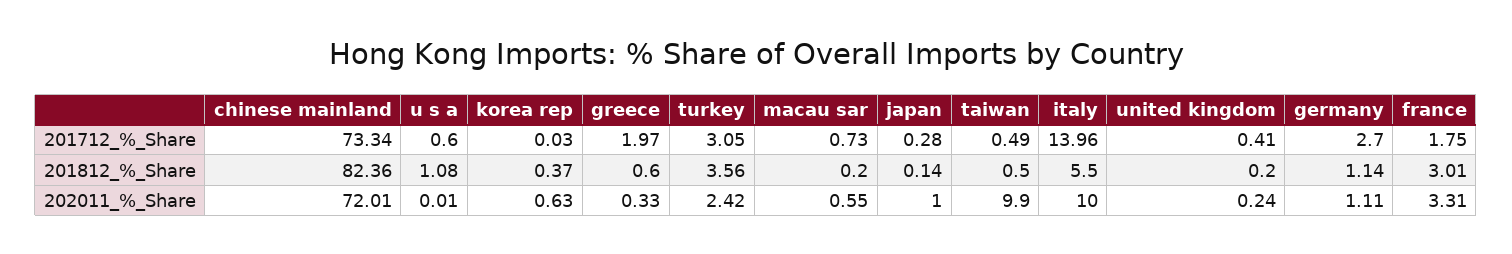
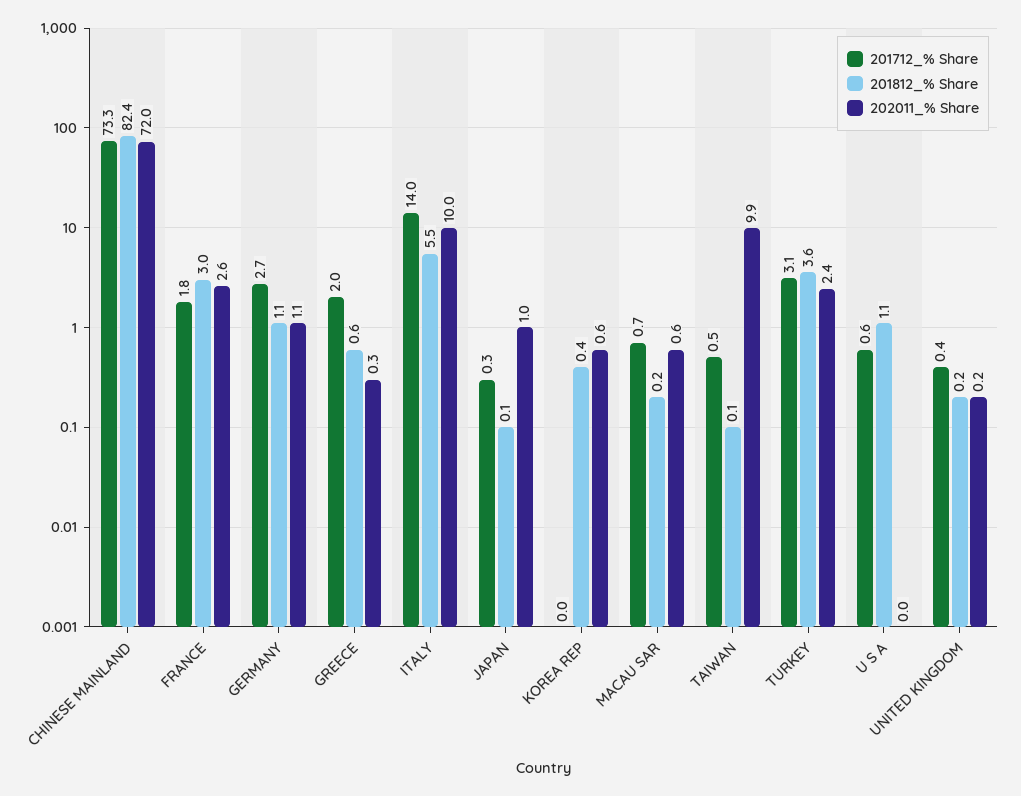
  {
    "201712_%_Share": {
      "chinese mainland": 73.34,
      "u s a": 0.6,
      "korea rep": 0.03,
      "greece": 1.97,
      "turkey": 3.05,
      "macau sar": 0.73,
      "japan": 0.28,
      "taiwan": 0.49,
      "italy": 13.96,
      "united kingdom": 0.41,
      "germany": 2.7,
      "france": 1.75
    },
    "201812_%_Share": {
      "chinese mainland": 82.36,
      "u s a": 1.08,
      "korea rep": 0.37,
      "greece": 0.6,
      "turkey": 3.56,
      "macau sar": 0.2,
      "japan": 0.14,
-     "taiwan": 0.5,
+     "taiwan": 0.1,
      "italy": 5.5,
      "united kingdom": 0.2,
      "germany": 1.14,
      "france": 3.01
    },
    "202011_%_Share": {
      "chinese mainland": 72.01,
      "u s a": 0.01,
      "korea rep": 0.63,
      "greece": 0.33,
      "turkey": 2.42,
      "macau sar": 0.55,
      "japan": 1,
      "taiwan": 9.9,
      "italy": 10,
      "united kingdom": 0.24,
      "germany": 1.11,
-     "france": 3.31
+     "france": 2.6
    }
  }

